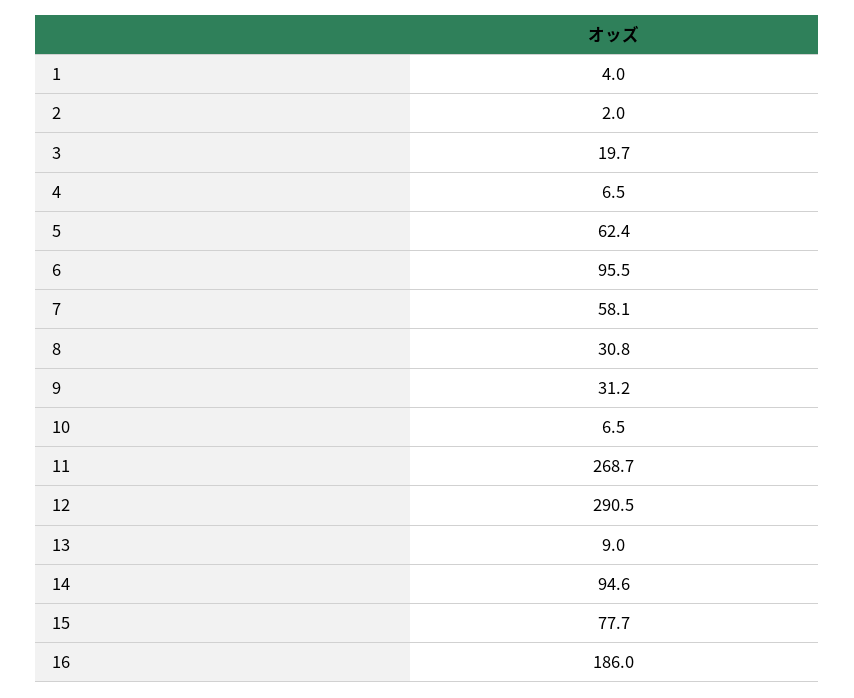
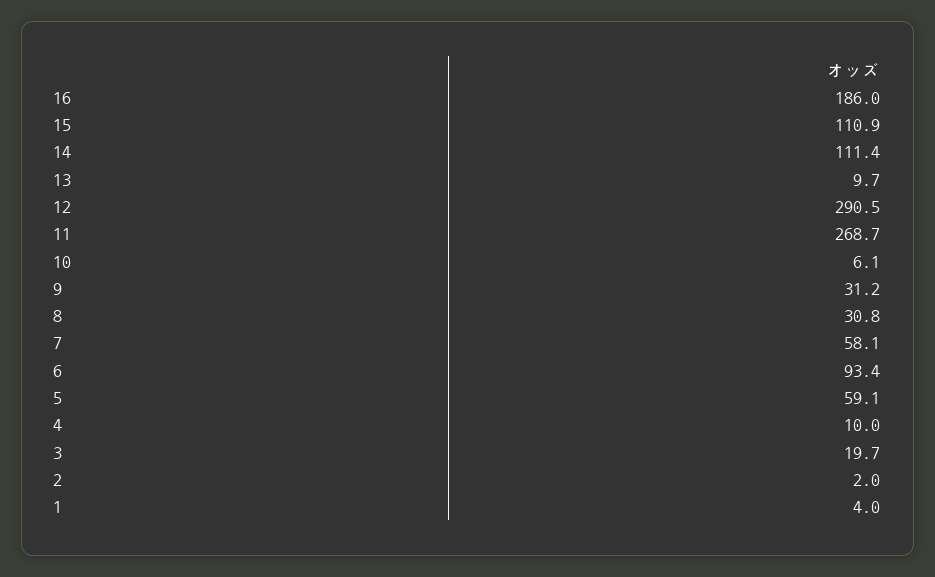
  {
    "1": 4,
    "2": 2,
    "3": 19.7,
-   "4": 6.5,
+   "4": 10,
-   "5": 62.4,
+   "5": 59.1,
-   "6": 95.5,
+   "6": 93.4,
    "7": 58.1,
    "8": 30.8,
    "9": 31.2,
-   "10": 6.5,
+   "10": 6.1,
    "11": 268.7,
    "12": 290.5,
-   "13": 9,
+   "13": 9.7,
-   "14": 94.6,
+   "14": 111.4,
-   "15": 77.7,
+   "15": 110.9,
    "16": 186
  }

